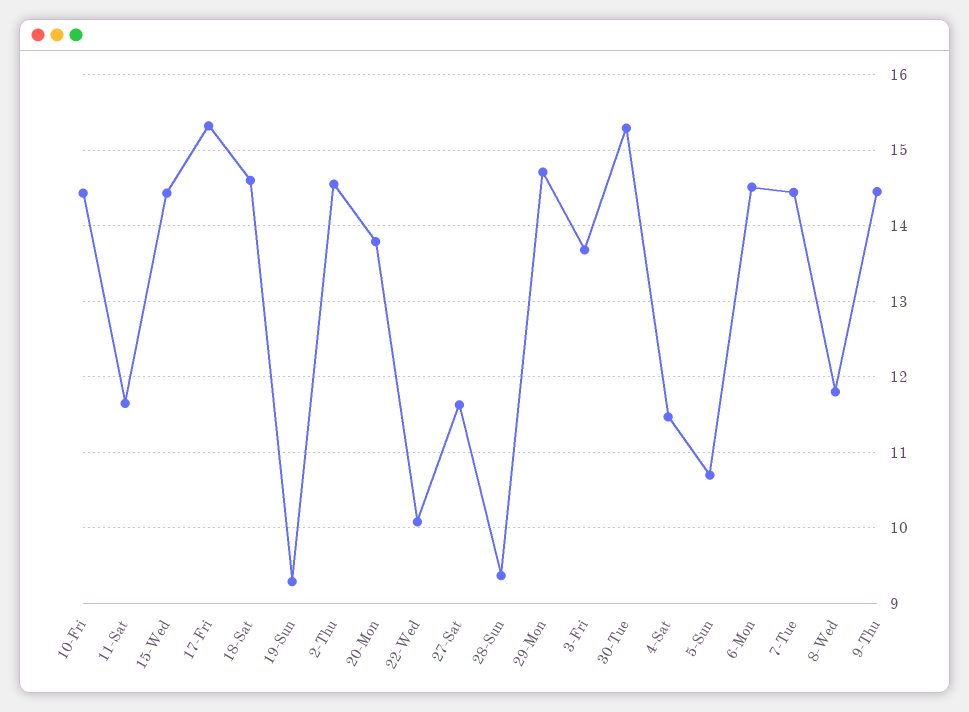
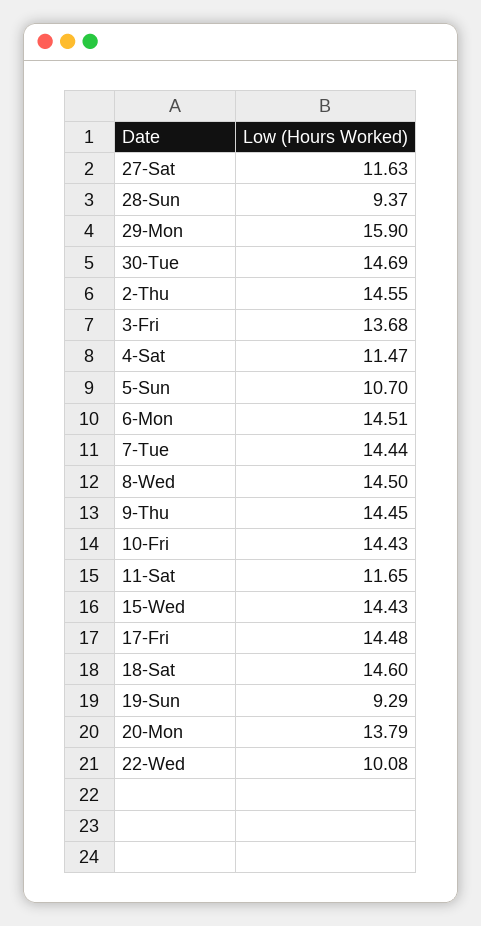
  {
    "10-Fri": 14.43,
    "11-Sat": 11.65,
    "15-Wed": 14.43,
-   "17-Fri": 15.3,
+   "17-Fri": 14.48,
    "18-Sat": 14.6,
    "19-Sun": 9.29,
    "2-Thu": 14.55,
    "20-Mon": 13.79,
    "22-Wed": 10.08,
    "27-Sat": 11.63,
    "28-Sun": 9.37,
-   "29-Mon": 14.7,
+   "29-Mon": 15.9,
    "3-Fri": 13.68,
-   "30-Tue": 15.3,
+   "30-Tue": 14.69,
    "4-Sat": 11.47,
    "5-Sun": 10.7,
    "6-Mon": 14.51,
    "7-Tue": 14.44,
-   "8-Wed": 11.8,
+   "8-Wed": 14.5,
    "9-Thu": 14.45
  }

